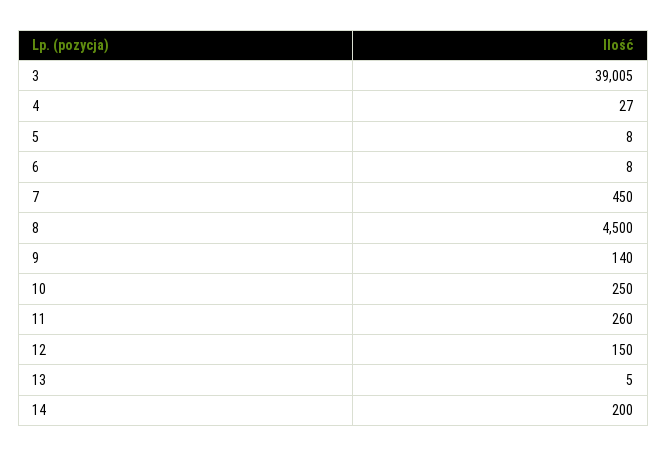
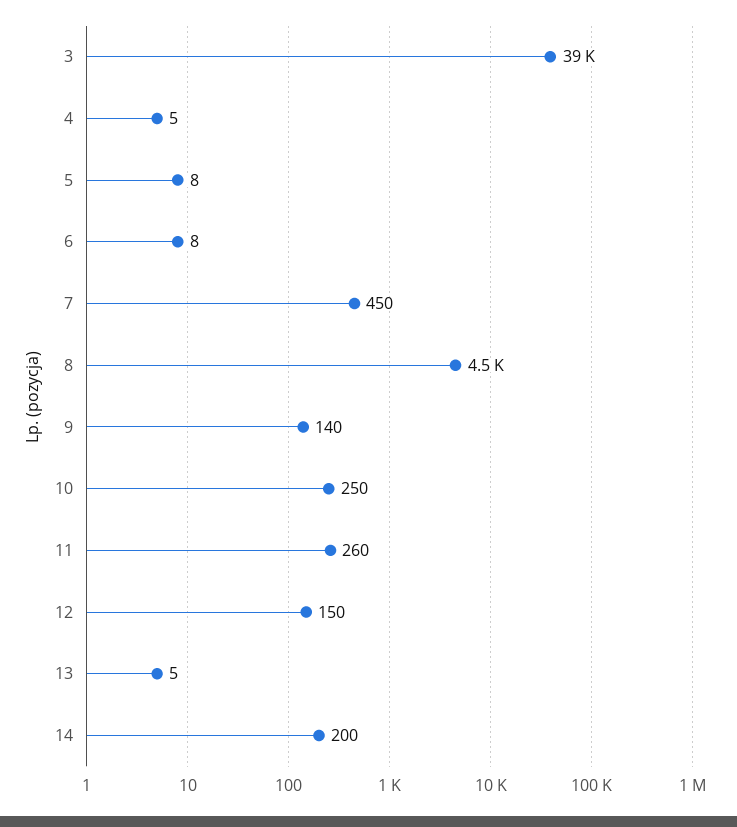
  {
    "3": 39005,
-   "4": 27,
+   "4": 5,
    "5": 8,
    "6": 8,
    "7": 450,
    "8": 4500,
    "9": 140,
    "10": 250,
    "11": 260,
    "12": 150,
    "13": 5,
    "14": 200
  }

